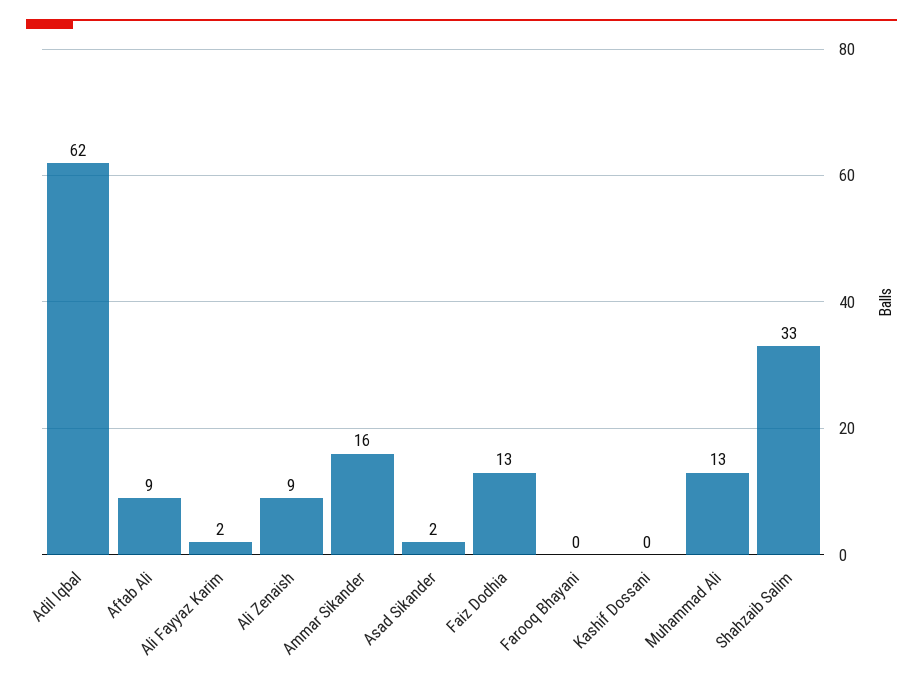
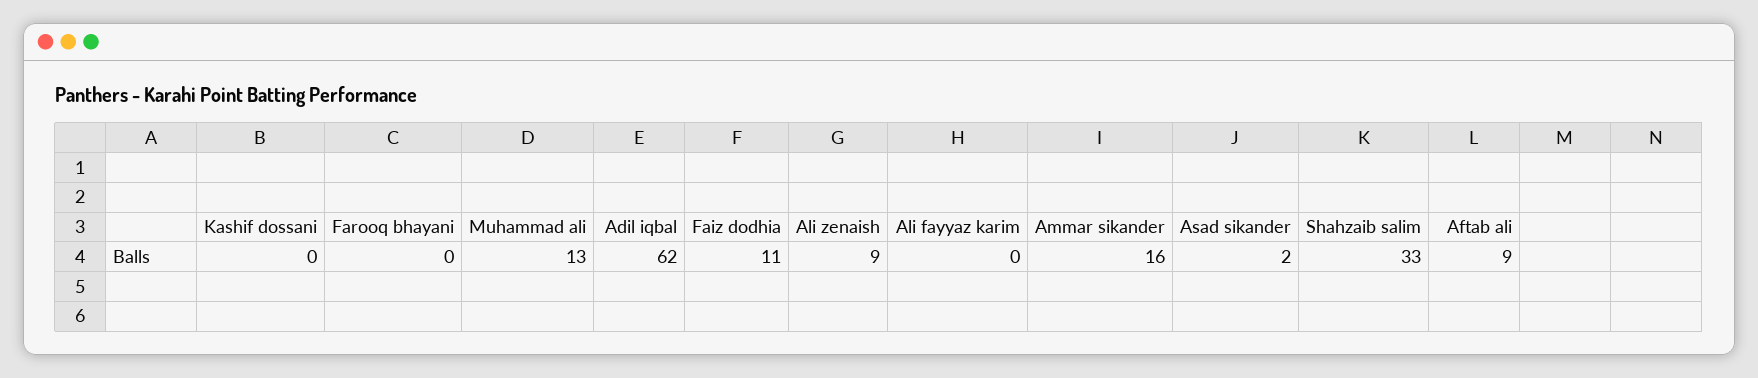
  {
    "Adil Iqbal": 62,
    "Aftab Ali": 9,
-   "Ali Fayyaz Karim": 2,
+   "Ali Fayyaz Karim": 0,
    "Ali Zenaish": 9,
    "Ammar Sikander": 16,
    "Asad Sikander": 2,
-   "Faiz Dodhia": 13,
+   "Faiz Dodhia": 11,
    "Farooq Bhayani": 0,
    "Kashif Dossani": 0,
    "Muhammad Ali": 13,
    "Shahzaib Salim": 33
  }

